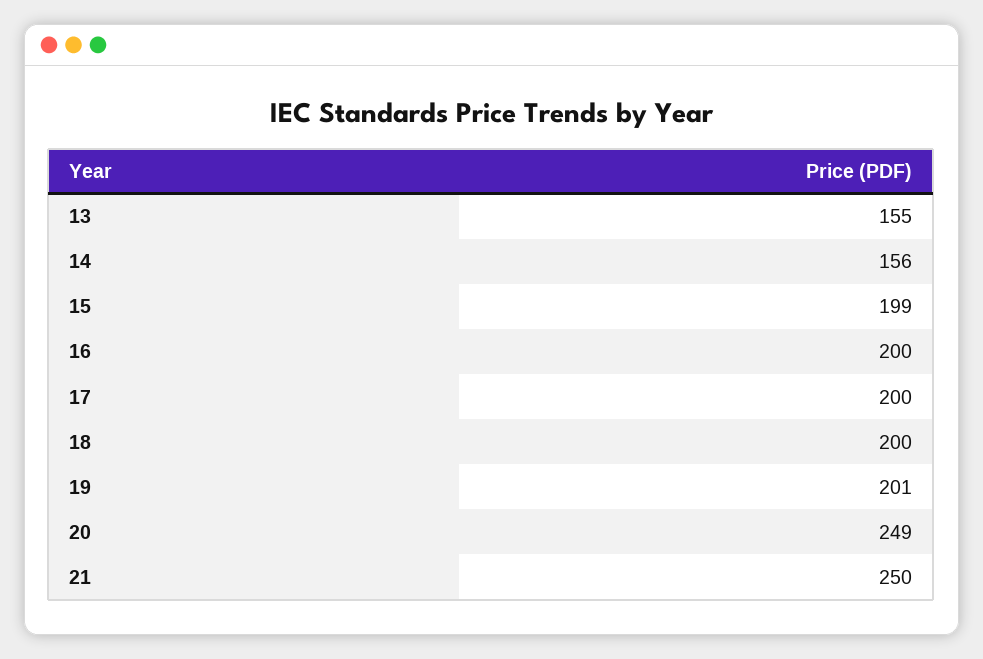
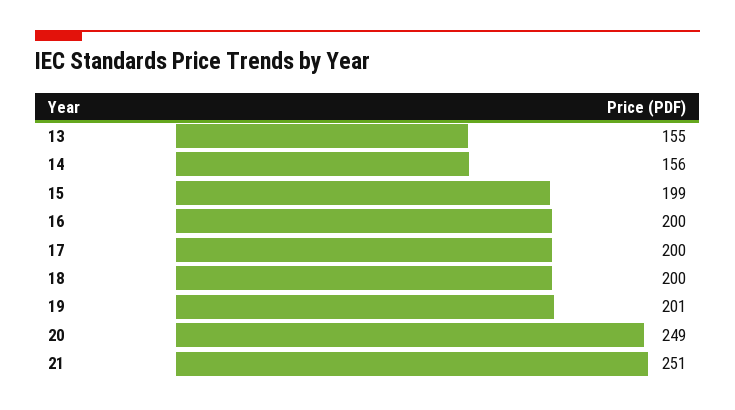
  {
    "13": 155,
    "14": 156,
    "15": 199,
    "16": 200,
    "17": 200,
    "18": 200,
    "19": 201,
    "20": 249,
-   "21": 250
+   "21": 251
  }

